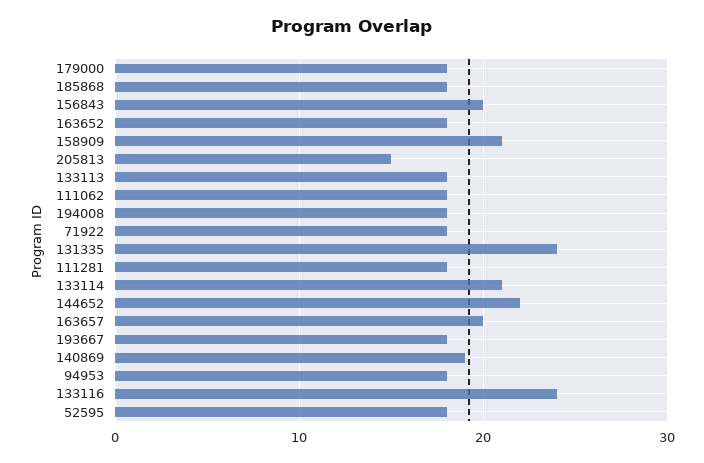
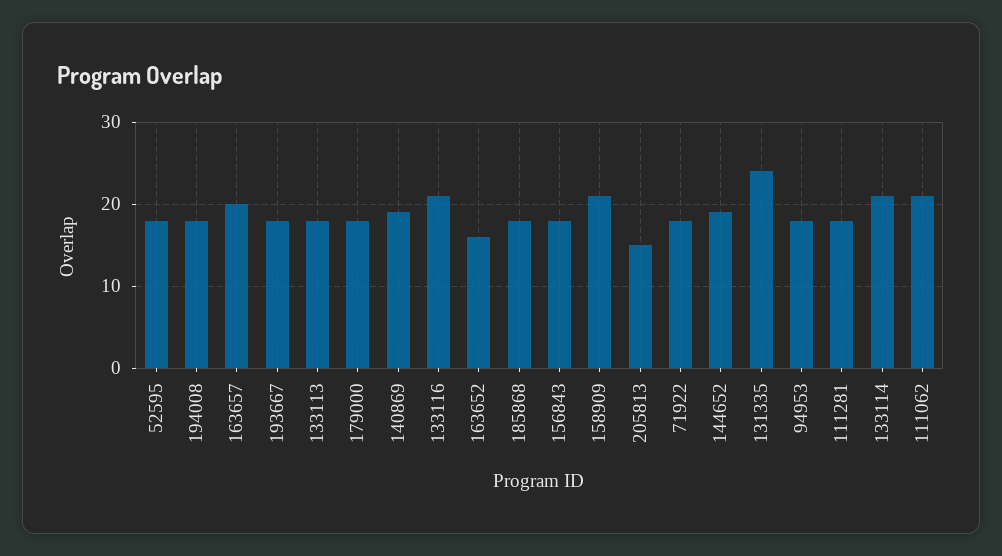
  {
    "179000": 18,
    "185868": 18,
-   "156843": 20,
+   "156843": 18,
-   "163652": 18,
+   "163652": 16,
    "158909": 21,
    "205813": 15,
    "133113": 18,
-   "111062": 18,
+   "111062": 21,
    "194008": 18,
    "71922": 18,
    "131335": 24,
    "111281": 18,
    "133114": 21,
-   "144652": 22,
+   "144652": 19,
    "163657": 20,
    "193667": 18,
    "140869": 19,
    "94953": 18,
-   "133116": 24,
+   "133116": 21,
    "52595": 18
  }

